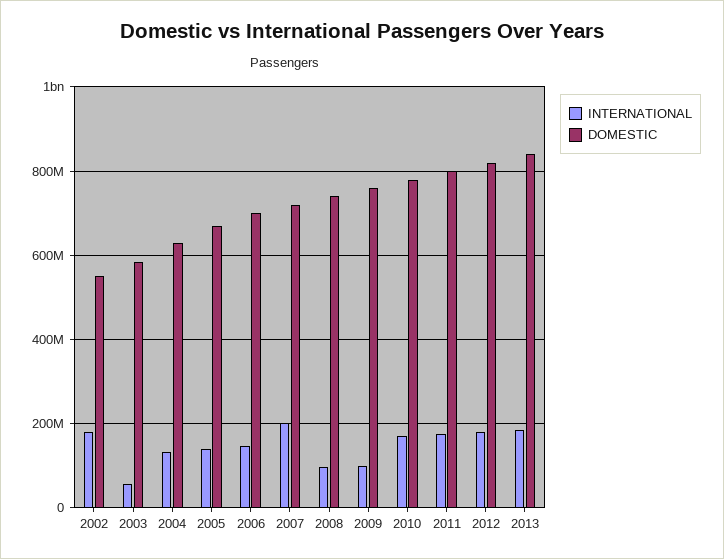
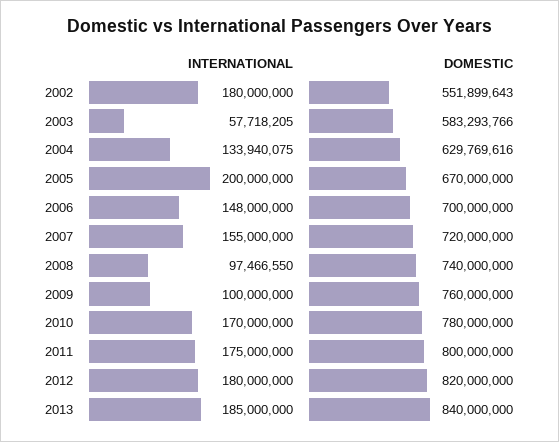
  {
    "INTERNATIONAL": {
      "2002": 180000000,
      "2003": 57718205,
      "2004": 133940075,
-     "2005": 140000000,
+     "2005": 200000000,
      "2006": 148000000,
-     "2007": 200000000,
+     "2007": 155000000,
      "2008": 97466550,
      "2009": 100000000,
      "2010": 170000000,
      "2011": 175000000,
      "2012": 180000000,
      "2013": 185000000
    },
    "DOMESTIC": {
      "2002": 551899643,
      "2003": 583293766,
      "2004": 629769616,
      "2005": 670000000,
      "2006": 700000000,
      "2007": 720000000,
      "2008": 740000000,
      "2009": 760000000,
      "2010": 780000000,
      "2011": 800000000,
      "2012": 820000000,
      "2013": 840000000
    }
  }

